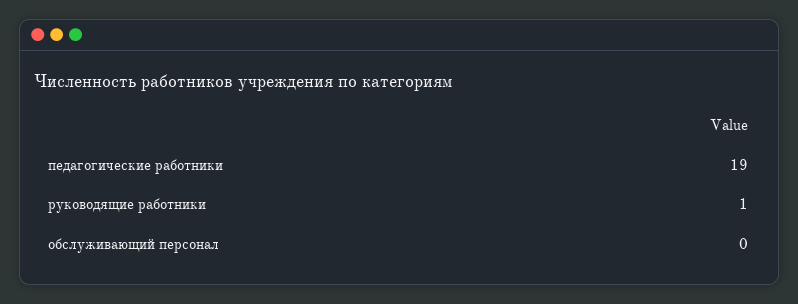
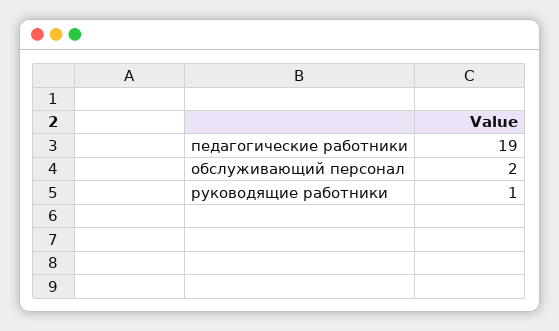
  {
    "педагогические работники": 19,
    "руководящие работники": 1,
-   "обслуживающий персонал": 0
+   "обслуживающий персонал": 2
  }

